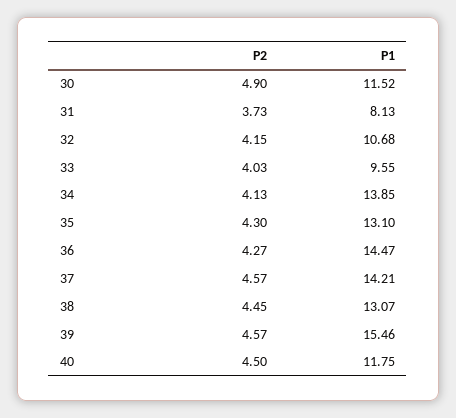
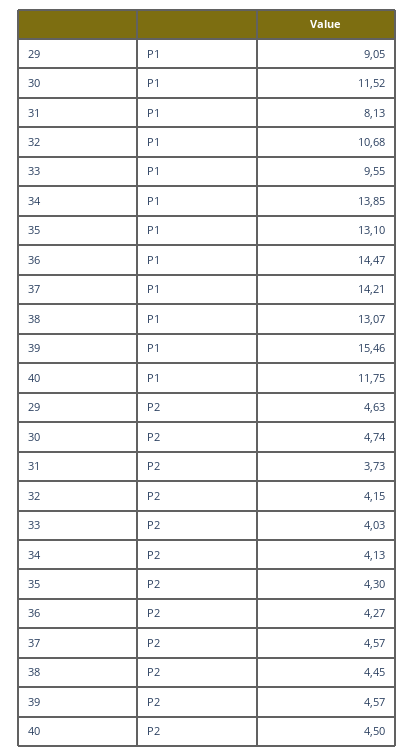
  {
    "P2": {
-     "30": 4.9,
+     "30": 4.74,
      "31": 3.73,
      "32": 4.15,
      "33": 4.03,
      "34": 4.13,
      "35": 4.3,
      "36": 4.27,
      "37": 4.57,
      "38": 4.45,
      "39": 4.57,
-     "40": 4.5
+     "40": 4.5,
+     "29": 4.63
    },
    "P1": {
      "30": 11.52,
      "31": 8.13,
      "32": 10.68,
      "33": 9.55,
      "34": 13.85,
      "35": 13.1,
      "36": 14.47,
      "37": 14.21,
      "38": 13.07,
      "39": 15.46,
-     "40": 11.75
+     "40": 11.75,
+     "29": 9.05
    }
  }

